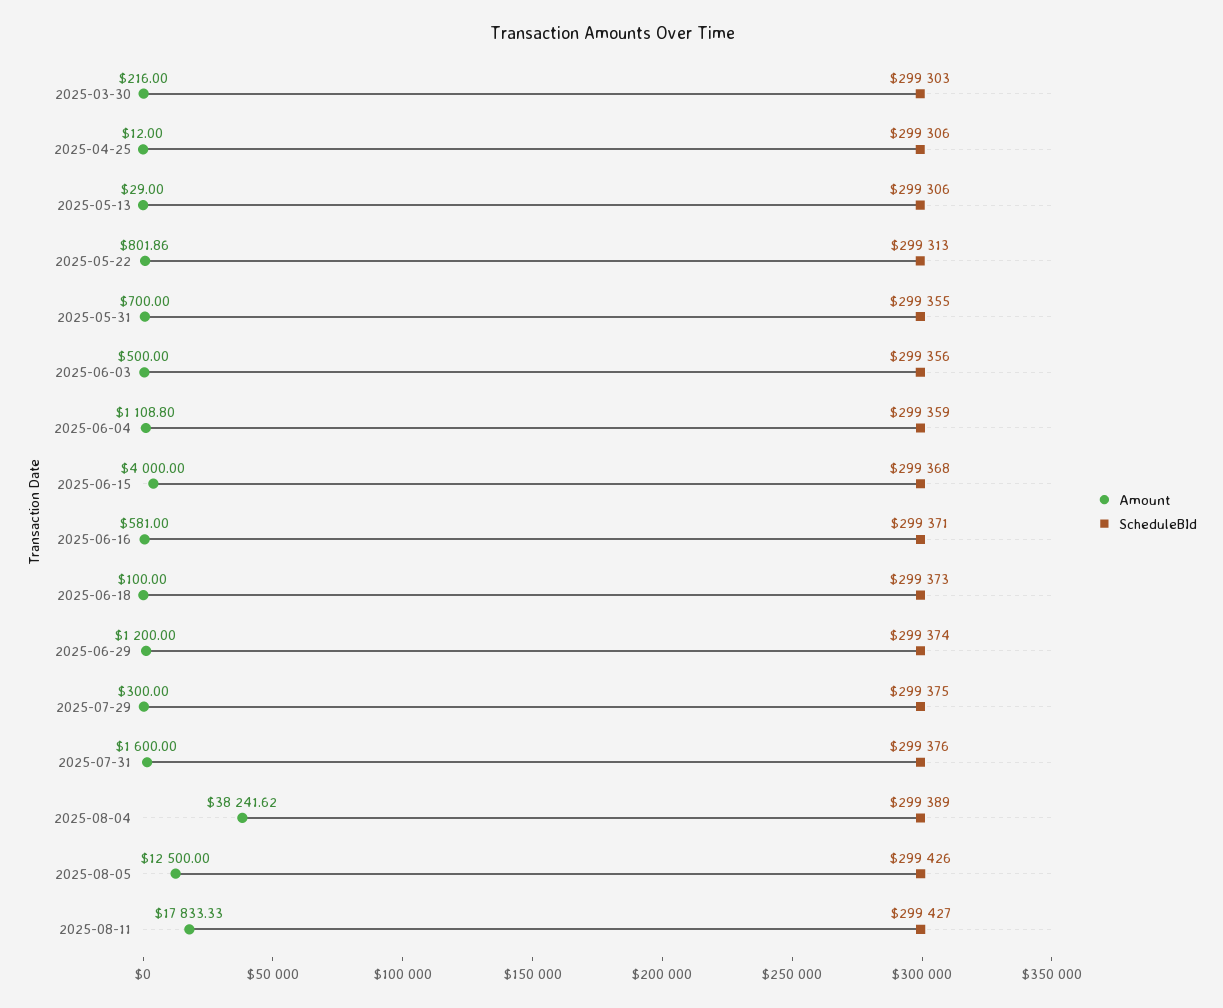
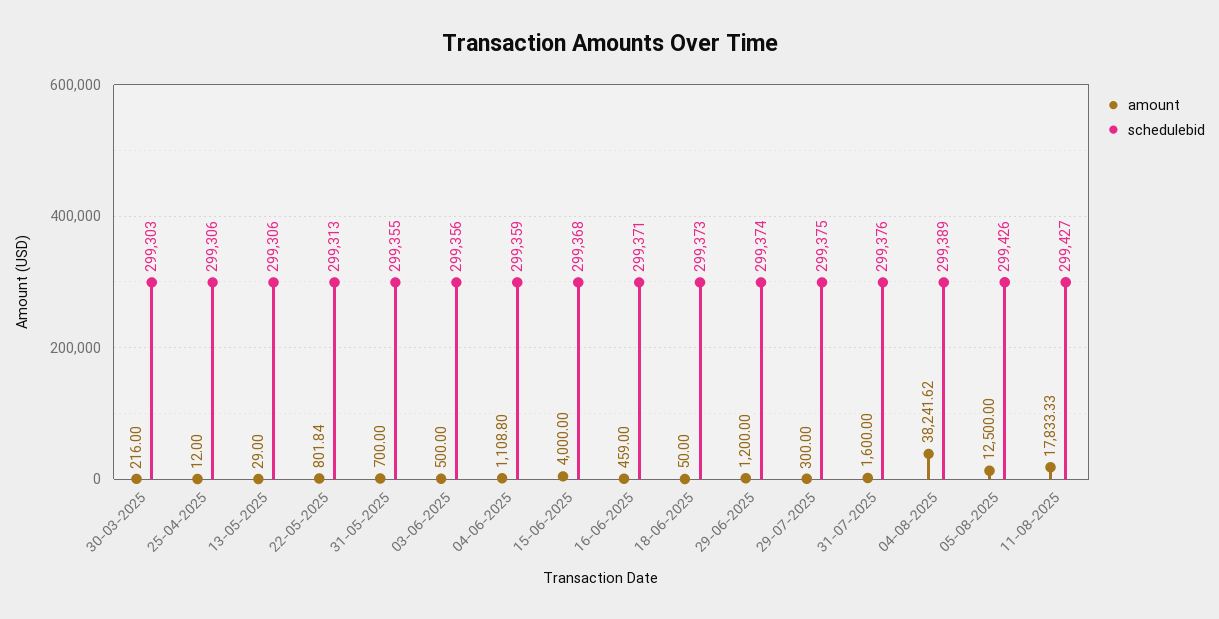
  {
    "Amount": {
      "2025-03-30": 216,
      "2025-04-25": 12,
      "2025-05-13": 29,
-     "2025-05-22": 801.86,
+     "2025-05-22": 801.84,
      "2025-05-31": 700,
      "2025-06-03": 500,
      "2025-06-04": 1108.8,
      "2025-06-15": 4000,
-     "2025-06-16": 581,
+     "2025-06-16": 459,
-     "2025-06-18": 100,
+     "2025-06-18": 50,
      "2025-06-29": 1200,
      "2025-07-29": 300,
      "2025-07-31": 1600,
      "2025-08-04": 38241.62,
      "2025-08-05": 12500,
      "2025-08-11": 17833.33
    },
    "ScheduleBId": {
      "2025-03-30": 299303,
      "2025-04-25": 299306,
      "2025-05-13": 299306,
      "2025-05-22": 299313,
      "2025-05-31": 299355,
      "2025-06-03": 299356,
      "2025-06-04": 299359,
      "2025-06-15": 299368,
      "2025-06-16": 299371,
      "2025-06-18": 299373,
      "2025-06-29": 299374,
      "2025-07-29": 299375,
      "2025-07-31": 299376,
      "2025-08-04": 299389,
      "2025-08-05": 299426,
      "2025-08-11": 299427
    }
  }

